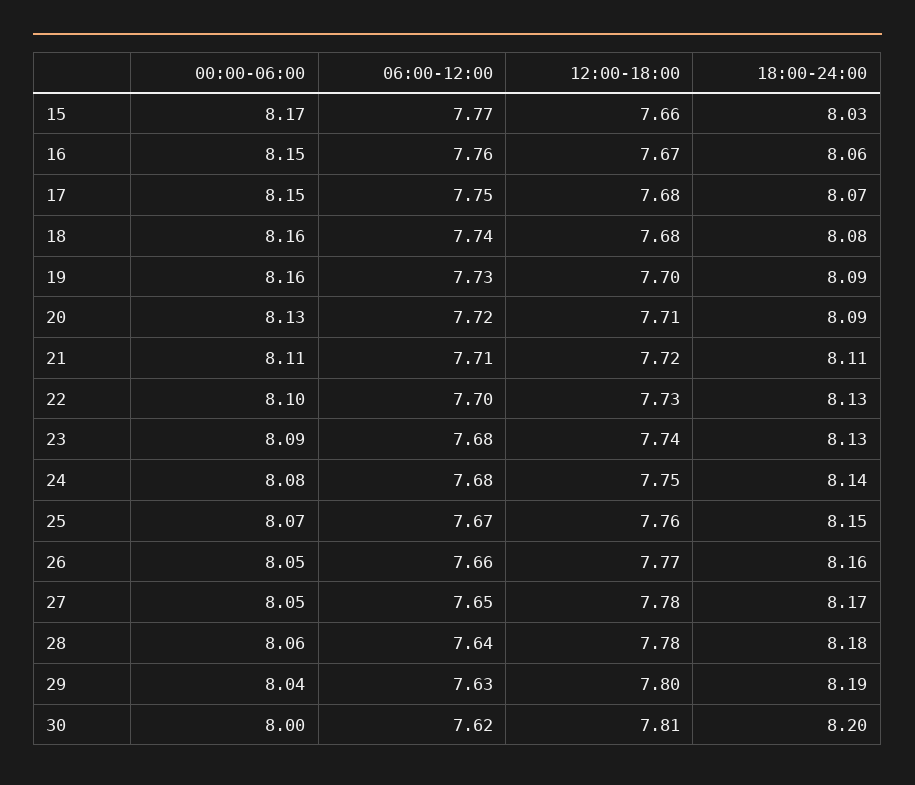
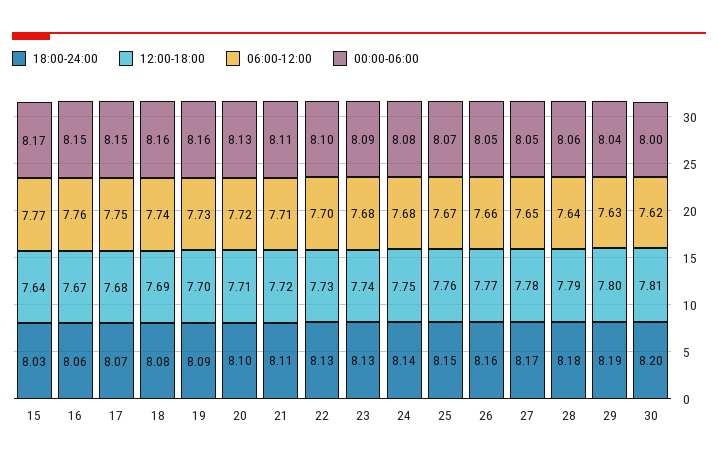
  {
    "00:00-06:00": {
      "15": 8.17,
      "16": 8.15,
      "17": 8.15,
      "18": 8.16,
      "19": 8.16,
      "20": 8.13,
      "21": 8.11,
      "22": 8.1,
      "23": 8.09,
      "24": 8.08,
      "25": 8.07,
      "26": 8.05,
      "27": 8.05,
      "28": 8.06,
      "29": 8.04,
      "30": 8
    },
    "06:00-12:00": {
      "15": 7.77,
      "16": 7.76,
      "17": 7.75,
      "18": 7.74,
      "19": 7.73,
      "20": 7.72,
      "21": 7.71,
      "22": 7.7,
      "23": 7.68,
      "24": 7.68,
      "25": 7.67,
      "26": 7.66,
      "27": 7.65,
      "28": 7.64,
      "29": 7.63,
      "30": 7.62
    },
    "12:00-18:00": {
-     "15": 7.66,
+     "15": 7.64,
      "16": 7.67,
      "17": 7.68,
-     "18": 7.68,
+     "18": 7.69,
      "19": 7.7,
      "20": 7.71,
      "21": 7.72,
      "22": 7.73,
      "23": 7.74,
      "24": 7.75,
      "25": 7.76,
      "26": 7.77,
      "27": 7.78,
-     "28": 7.78,
+     "28": 7.79,
      "29": 7.8,
      "30": 7.81
    },
    "18:00-24:00": {
      "15": 8.03,
      "16": 8.06,
      "17": 8.07,
      "18": 8.08,
      "19": 8.09,
-     "20": 8.09,
+     "20": 8.1,
      "21": 8.11,
      "22": 8.13,
      "23": 8.13,
      "24": 8.14,
      "25": 8.15,
      "26": 8.16,
      "27": 8.17,
      "28": 8.18,
      "29": 8.19,
      "30": 8.2
    }
  }

